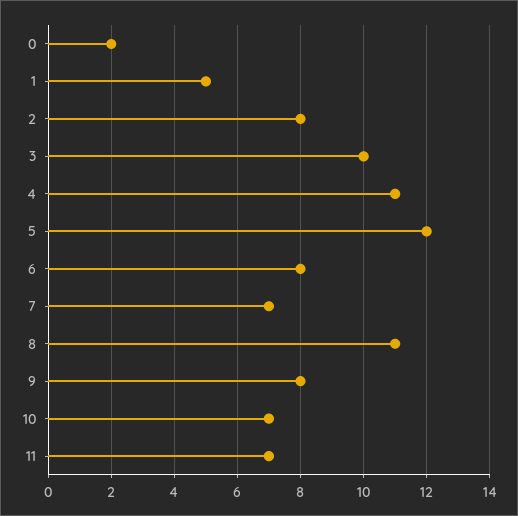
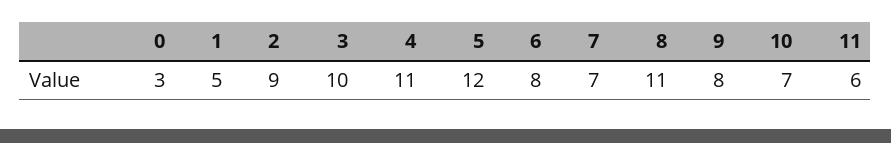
  {
-   "0": 2,
+   "0": 3,
    "1": 5,
-   "2": 8,
+   "2": 9,
    "3": 10,
    "4": 11,
    "5": 12,
    "6": 8,
    "7": 7,
    "8": 11,
    "9": 8,
    "10": 7,
-   "11": 7
+   "11": 6
  }

